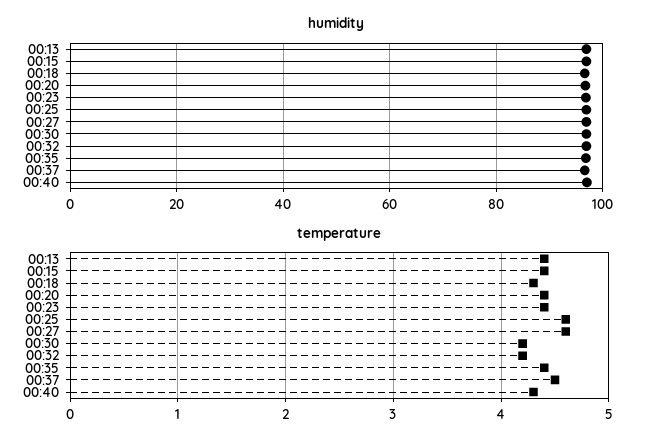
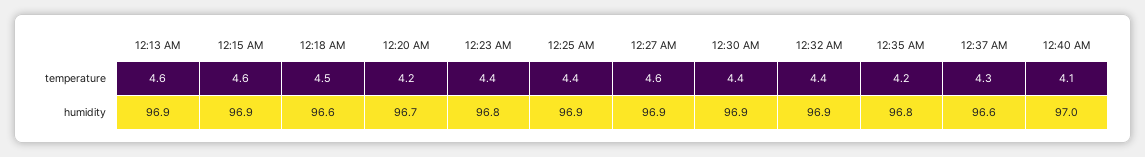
  {
    "humidity": {
      "00:13": 96.9,
      "00:15": 96.9,
      "00:18": 96.6,
      "00:20": 96.7,
      "00:23": 96.8,
      "00:25": 96.9,
      "00:27": 96.9,
      "00:30": 96.9,
      "00:32": 96.9,
      "00:35": 96.8,
      "00:37": 96.6,
      "00:40": 97
    },
    "temperature": {
-     "00:13": 4.4,
+     "00:13": 4.6,
-     "00:15": 4.4,
+     "00:15": 4.6,
-     "00:18": 4.3,
+     "00:18": 4.5,
-     "00:20": 4.4,
+     "00:20": 4.2,
      "00:23": 4.4,
-     "00:25": 4.6,
+     "00:25": 4.4,
      "00:27": 4.6,
-     "00:30": 4.2,
+     "00:30": 4.4,
-     "00:32": 4.2,
+     "00:32": 4.4,
-     "00:35": 4.4,
+     "00:35": 4.2,
-     "00:37": 4.5,
+     "00:37": 4.3,
-     "00:40": 4.3
+     "00:40": 4.1
    }
  }

